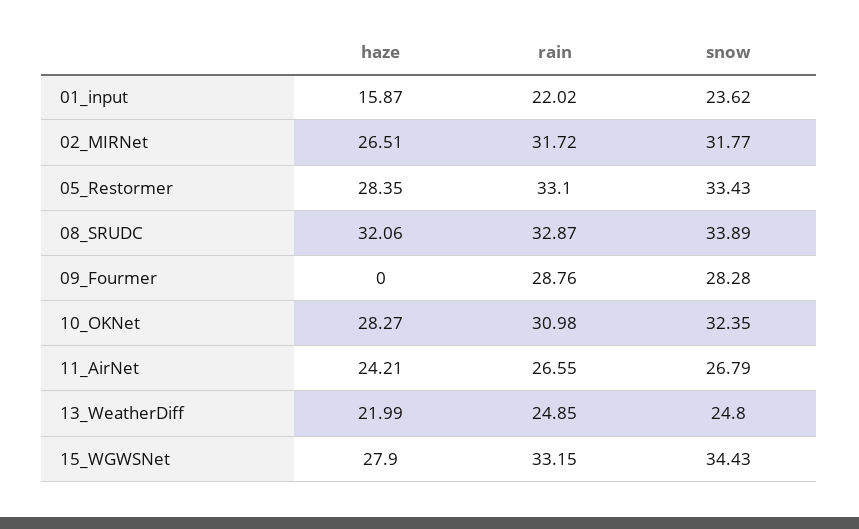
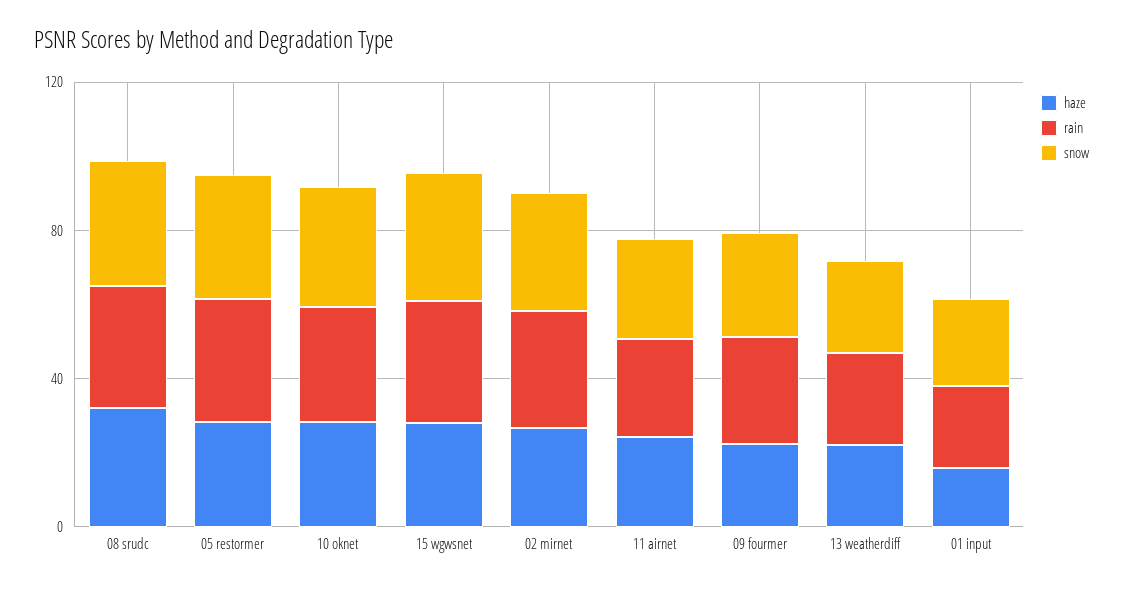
  {
    "haze": {
      "01_input": 15.87,
      "02_MIRNet": 26.51,
      "05_Restormer": 28.35,
      "08_SRUDC": 32.06,
-     "09_Fourmer": 0,
+     "09_Fourmer": 20,
      "10_OKNet": 28.27,
      "11_AirNet": 24.21,
      "13_WeatherDiff": 21.99,
      "15_WGWSNet": 27.9
    },
    "rain": {
      "01_input": 22.02,
      "02_MIRNet": 31.72,
      "05_Restormer": 33.1,
      "08_SRUDC": 32.87,
      "09_Fourmer": 28.76,
      "10_OKNet": 30.98,
      "11_AirNet": 26.55,
      "13_WeatherDiff": 24.85,
      "15_WGWSNet": 33.15
    },
    "snow": {
      "01_input": 23.62,
      "02_MIRNet": 31.77,
      "05_Restormer": 33.43,
      "08_SRUDC": 33.89,
      "09_Fourmer": 28.28,
      "10_OKNet": 32.35,
      "11_AirNet": 26.79,
      "13_WeatherDiff": 24.8,
      "15_WGWSNet": 34.43
    }
  }

